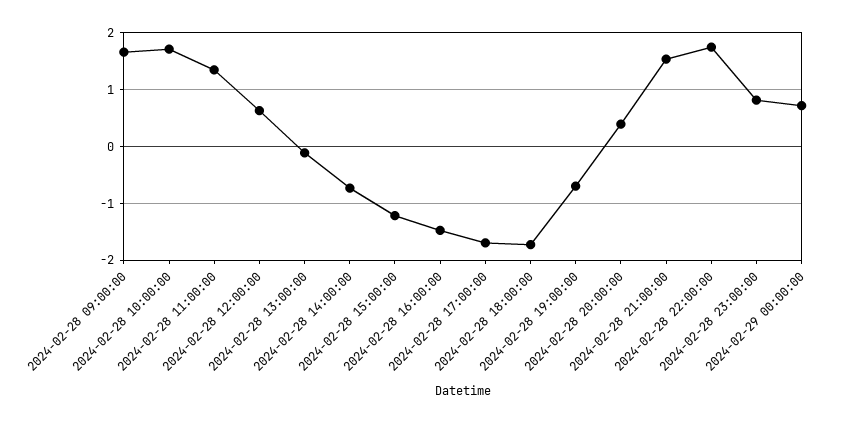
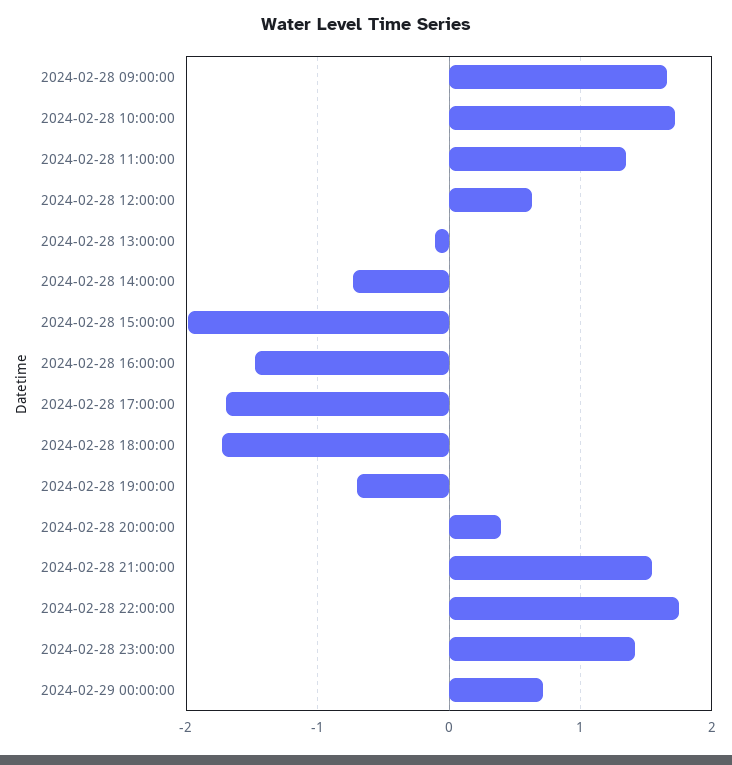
  {
    "2024-02-28 09:00:00": 1.7,
    "2024-02-28 10:00:00": 1.7,
    "2024-02-28 11:00:00": 1.3,
    "2024-02-28 12:00:00": 0.6,
    "2024-02-28 13:00:00": -0.1,
    "2024-02-28 14:00:00": -0.7,
-   "2024-02-28 15:00:00": -1.2,
+   "2024-02-28 15:00:00": -2,
    "2024-02-28 16:00:00": -1.5,
    "2024-02-28 17:00:00": -1.7,
    "2024-02-28 18:00:00": -1.7,
    "2024-02-28 19:00:00": -0.7,
    "2024-02-28 20:00:00": 0.4,
    "2024-02-28 21:00:00": 1.5,
    "2024-02-28 22:00:00": 1.8,
-   "2024-02-28 23:00:00": 0.8,
+   "2024-02-28 23:00:00": 1.4,
    "2024-02-29 00:00:00": 0.7
  }

